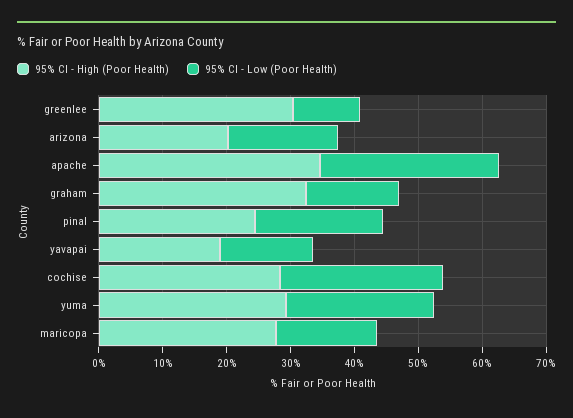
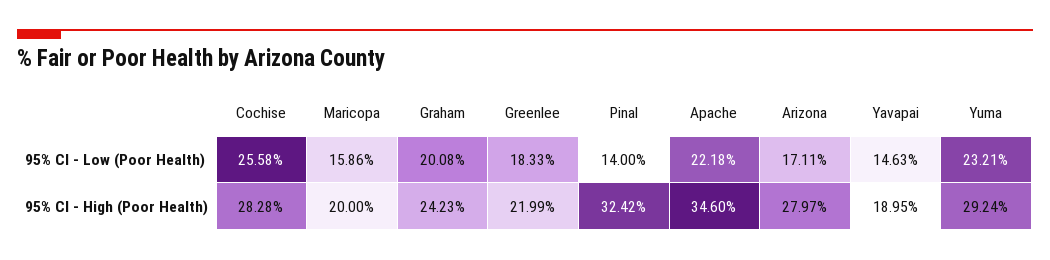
  {
    "95% CI - High (Poor Health)": {
-     "greenlee": 30,
+     "greenlee": 21.99,
-     "arizona": 20,
+     "arizona": 27.97,
      "apache": 34.6,
-     "graham": 32,
+     "graham": 24.23,
-     "pinal": 24,
+     "pinal": 32.42,
      "yavapai": 18.95,
      "cochise": 28.28,
      "yuma": 29.24,
-     "maricopa": 28
+     "maricopa": 20
    },
    "95% CI - Low (Poor Health)": {
-     "greenlee": 10,
+     "greenlee": 18.33,
      "arizona": 17.11,
-     "apache": 28,
+     "apache": 22.18,
-     "graham": 14,
+     "graham": 20.08,
-     "pinal": 20,
+     "pinal": 14,
      "yavapai": 14.63,
      "cochise": 25.58,
      "yuma": 23.21,
      "maricopa": 15.86
    }
  }

